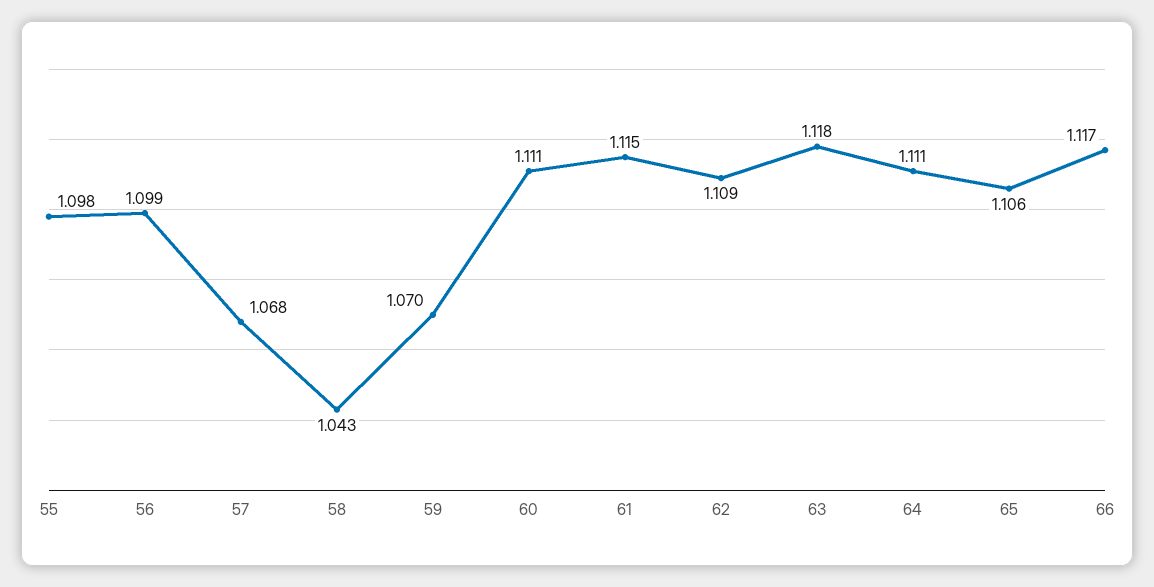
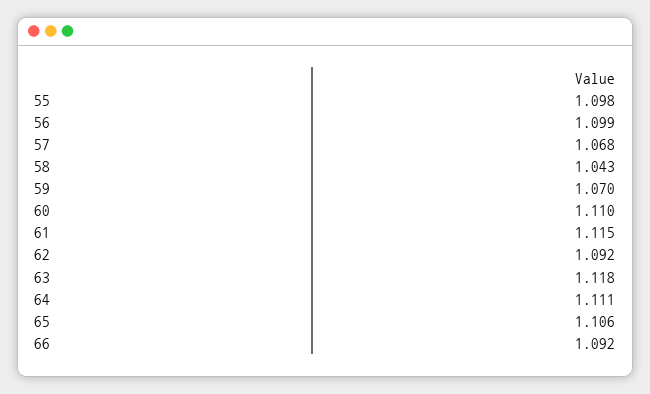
  {
    "55": 1.098,
    "56": 1.099,
    "57": 1.068,
    "58": 1.043,
    "59": 1.07,
-   "60": 1.111,
+   "60": 1.11,
    "61": 1.115,
-   "62": 1.109,
+   "62": 1.092,
    "63": 1.118,
    "64": 1.111,
    "65": 1.106,
-   "66": 1.117
+   "66": 1.092
  }

